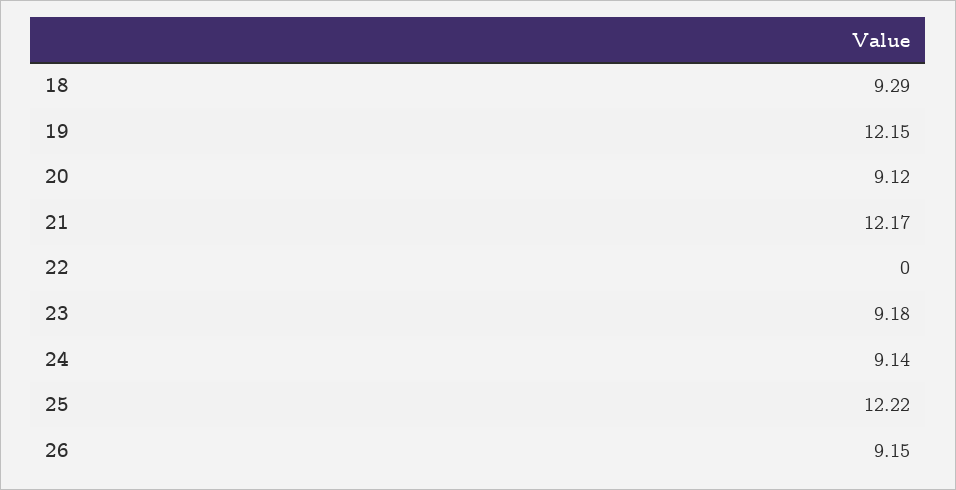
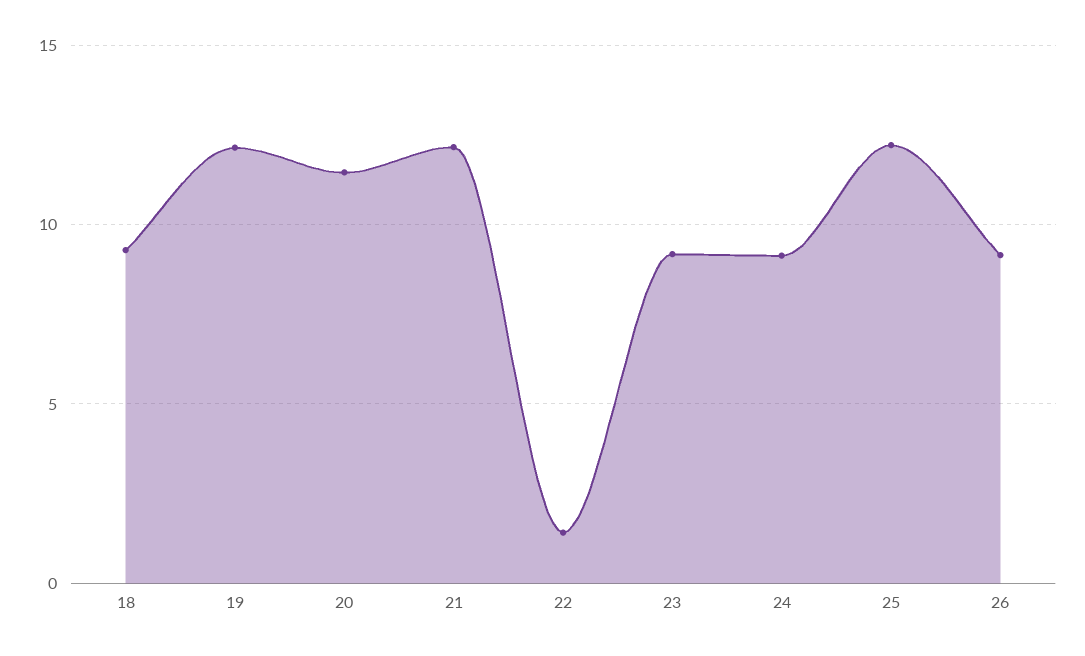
  {
    "18": 9.29,
    "19": 12.15,
-   "20": 9.12,
+   "20": 11.5,
    "21": 12.17,
-   "22": 0,
+   "22": 1.5,
    "23": 9.18,
    "24": 9.14,
    "25": 12.22,
    "26": 9.15
  }

